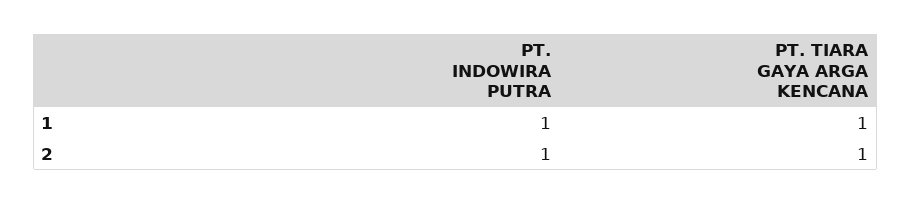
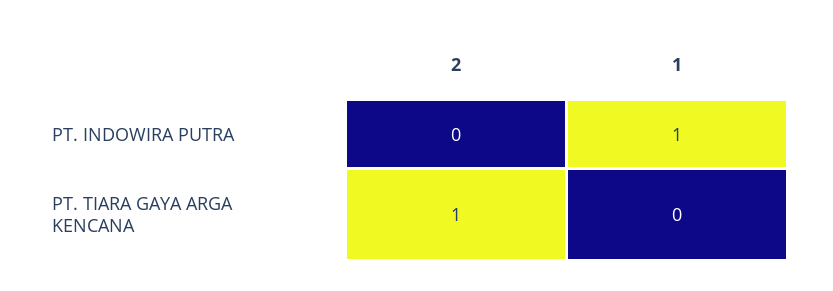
  {
    "PT. INDOWIRA PUTRA": {
      "1": 1,
-     "2": 1
+     "2": 0
    },
    "PT. TIARA GAYA ARGA KENCANA": {
-     "1": 1,
+     "1": 0,
      "2": 1
    }
  }

